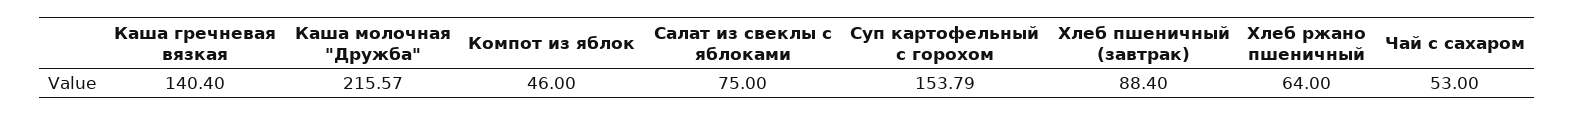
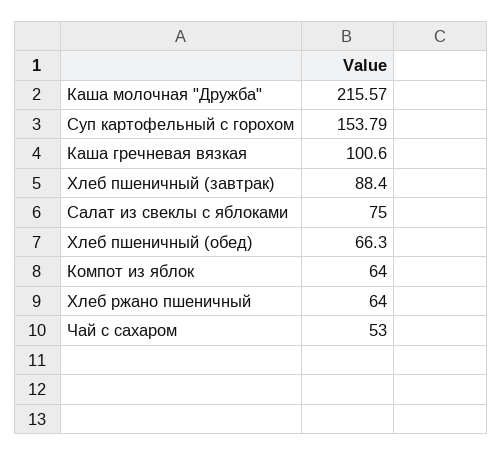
  {
-   "Каша гречневая вязкая": 140.4,
+   "Каша гречневая вязкая": 100.6,
    "Каша молочная \"Дружба\"": 215.57,
-   "Компот из яблок": 46,
+   "Компот из яблок": 64,
    "Салат из свеклы с яблоками": 75,
    "Суп картофельный с горохом": 153.79,
    "Хлеб пшеничный (завтрак)": 88.4,
    "Хлеб ржано пшеничный": 64,
-   "Чай с сахаром": 53
+   "Чай с сахаром": 53,
+   "Хлеб пшеничный (обед)": 66.3
  }

